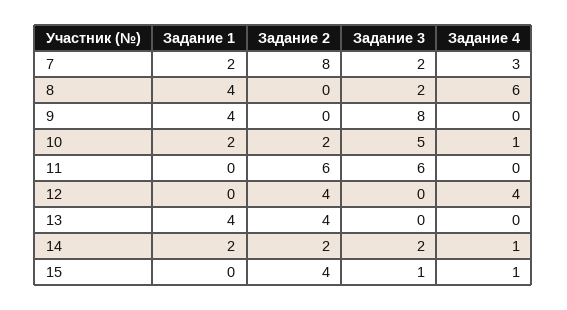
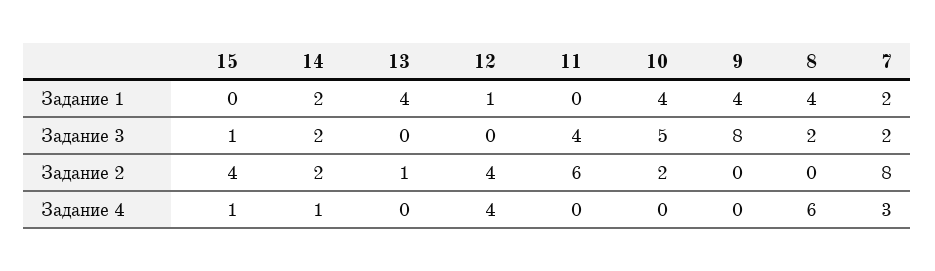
  {
    "Задание 1": {
      "7": 2,
      "8": 4,
      "9": 4,
-     "10": 2,
+     "10": 4,
      "11": 0,
-     "12": 0,
+     "12": 1,
      "13": 4,
      "14": 2,
      "15": 0
    },
    "Задание 2": {
      "7": 8,
      "8": 0,
      "9": 0,
      "10": 2,
      "11": 6,
      "12": 4,
-     "13": 4,
+     "13": 1,
      "14": 2,
      "15": 4
    },
    "Задание 3": {
      "7": 2,
      "8": 2,
      "9": 8,
      "10": 5,
-     "11": 6,
+     "11": 4,
      "12": 0,
      "13": 0,
      "14": 2,
      "15": 1
    },
    "Задание 4": {
      "7": 3,
      "8": 6,
      "9": 0,
-     "10": 1,
+     "10": 0,
      "11": 0,
      "12": 4,
      "13": 0,
      "14": 1,
      "15": 1
    }
  }

